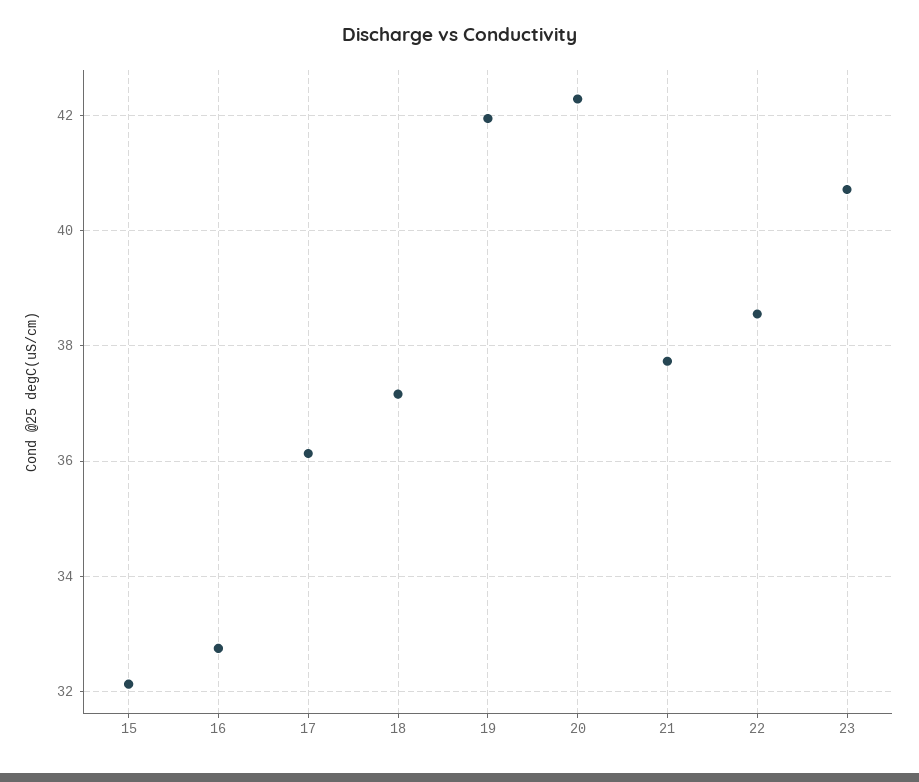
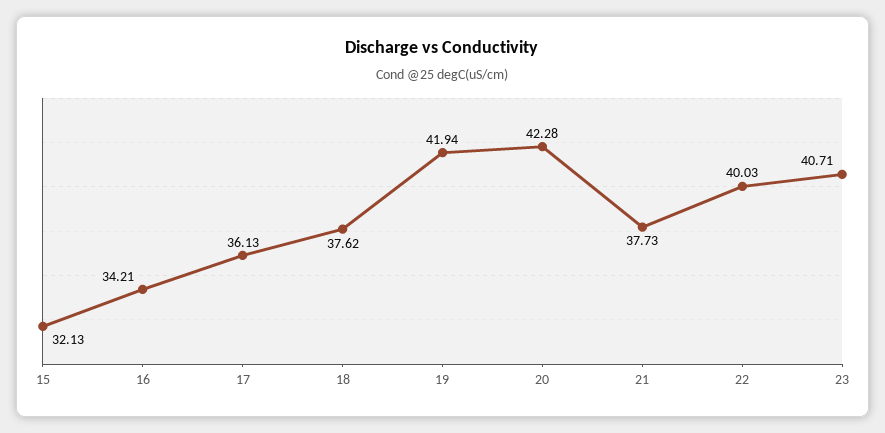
  {
    "15": 32.13,
-   "16": 32.8,
+   "16": 34.21,
    "17": 36.13,
-   "18": 37.2,
+   "18": 37.62,
    "19": 41.94,
    "20": 42.28,
    "21": 37.73,
-   "22": 38.6,
+   "22": 40.03,
    "23": 40.71
  }

